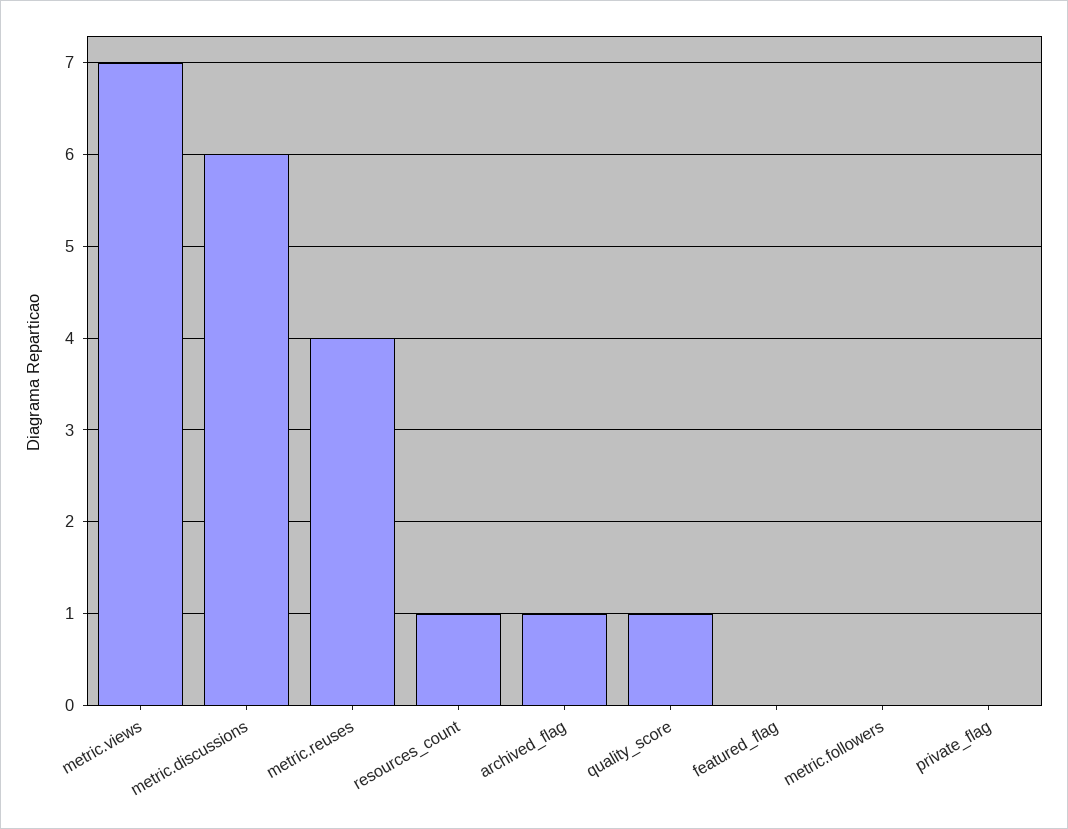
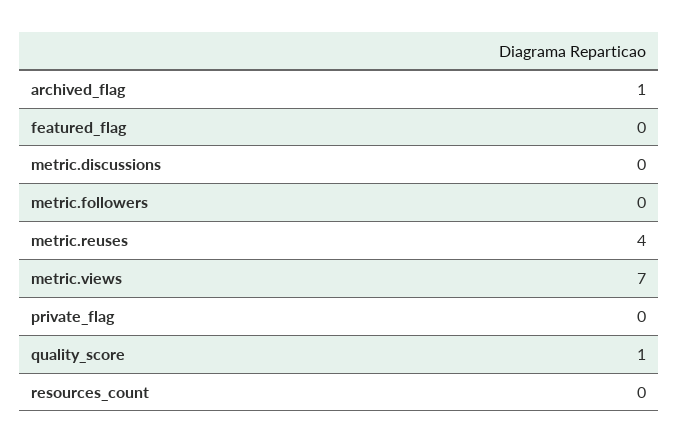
  {
    "metric.views": 7,
-   "metric.discussions": 6,
+   "metric.discussions": 0,
    "metric.reuses": 4,
-   "resources_count": 1,
+   "resources_count": 0,
    "archived_flag": 1,
    "quality_score": 1,
    "featured_flag": 0,
    "metric.followers": 0,
    "private_flag": 0
  }

